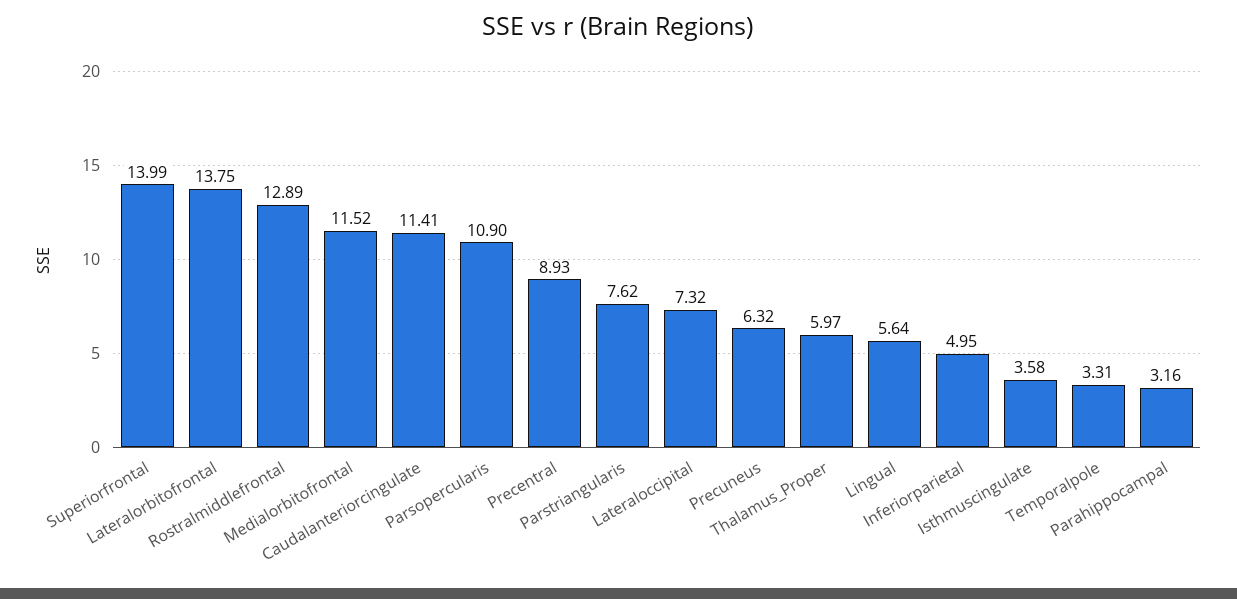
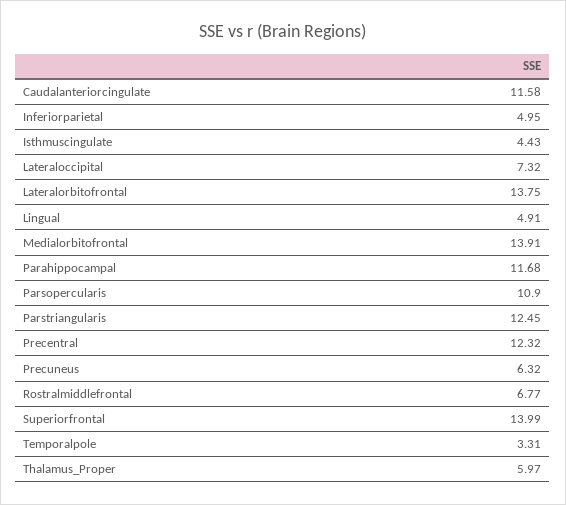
  {
    "Superiorfrontal": 13.99,
    "Lateralorbitofrontal": 13.75,
-   "Rostralmiddlefrontal": 12.89,
+   "Rostralmiddlefrontal": 6.77,
-   "Medialorbitofrontal": 11.52,
+   "Medialorbitofrontal": 13.91,
-   "Caudalanteriorcingulate": 11.41,
+   "Caudalanteriorcingulate": 11.58,
    "Parsopercularis": 10.9,
-   "Precentral": 8.93,
+   "Precentral": 12.32,
-   "Parstriangularis": 7.62,
+   "Parstriangularis": 12.45,
    "Lateraloccipital": 7.32,
    "Precuneus": 6.32,
    "Thalamus_Proper": 5.97,
-   "Lingual": 5.64,
+   "Lingual": 4.91,
    "Inferiorparietal": 4.95,
-   "Isthmuscingulate": 3.58,
+   "Isthmuscingulate": 4.43,
    "Temporalpole": 3.31,
-   "Parahippocampal": 3.16
+   "Parahippocampal": 11.68
  }

